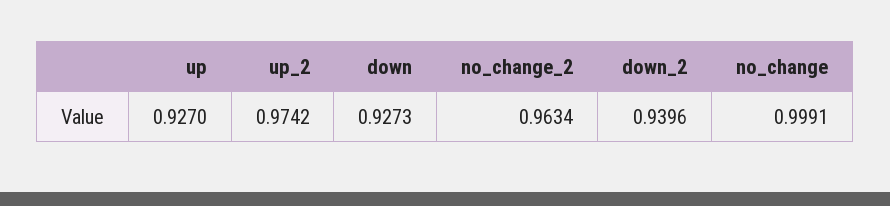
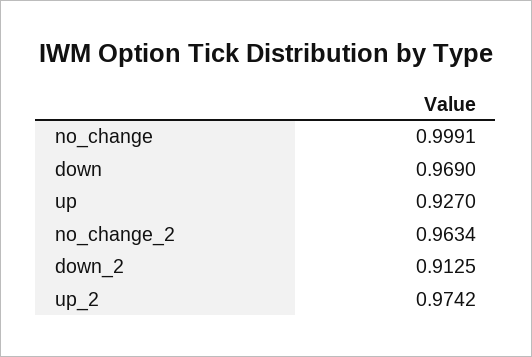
  {
    "up": 0.927,
    "up_2": 0.9742,
-   "down": 0.9273,
+   "down": 0.969,
    "no_change_2": 0.9634,
-   "down_2": 0.9396,
+   "down_2": 0.9125,
    "no_change": 0.9991
  }

